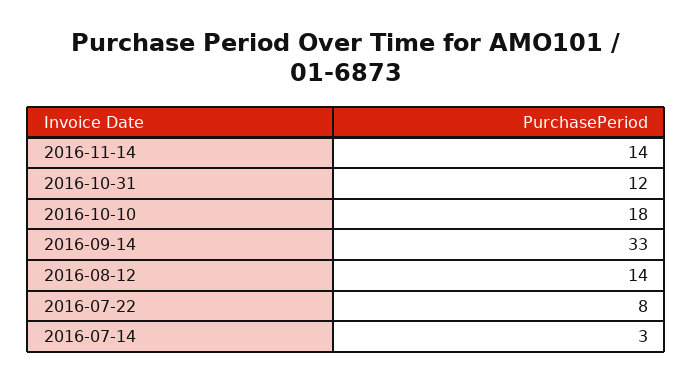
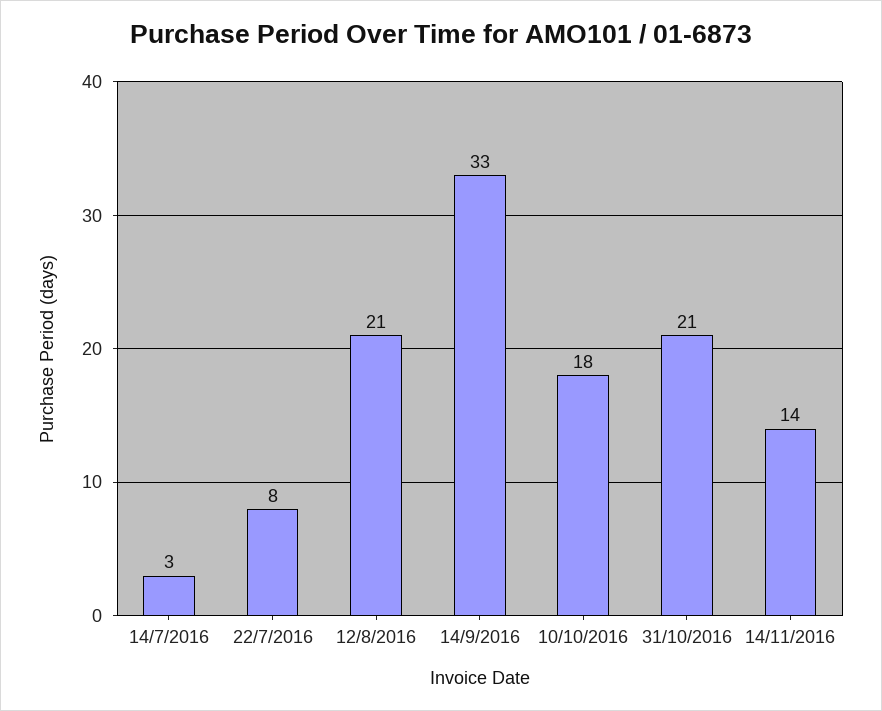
  {
    "2016-11-14": 14,
-   "2016-10-31": 12,
+   "2016-10-31": 21,
    "2016-10-10": 18,
    "2016-09-14": 33,
-   "2016-08-12": 14,
+   "2016-08-12": 21,
    "2016-07-22": 8,
    "2016-07-14": 3
  }

